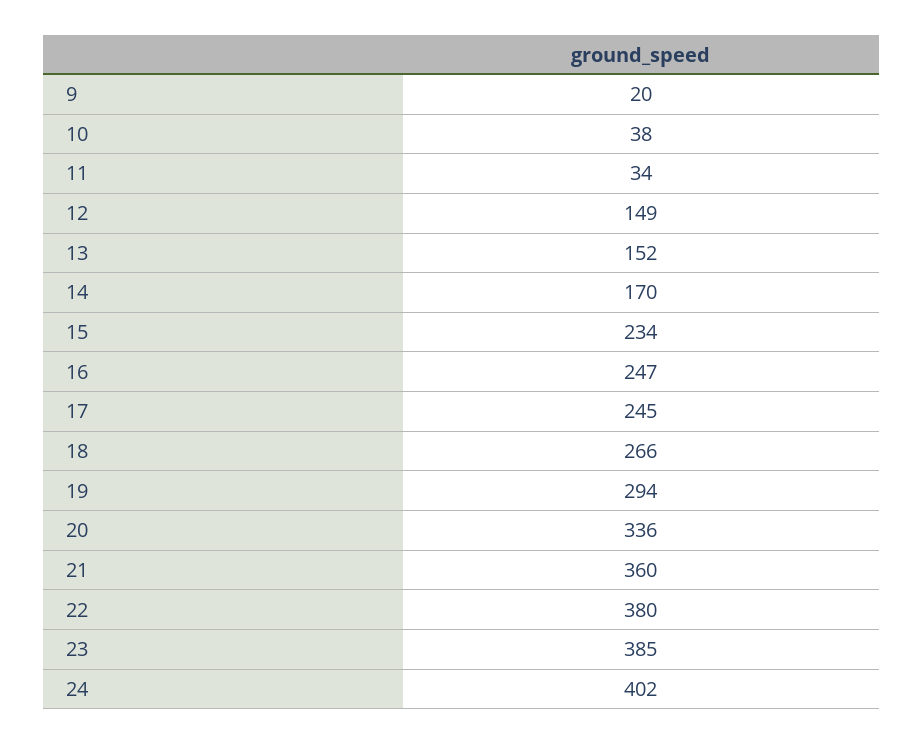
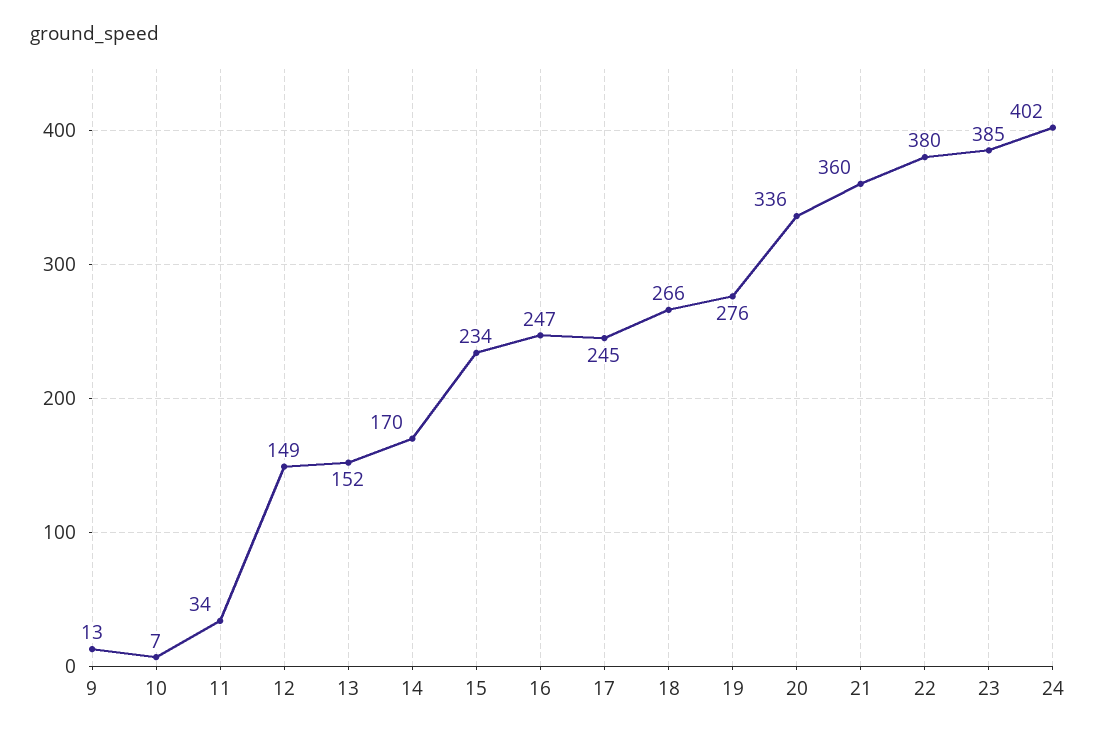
  {
-   "9": 20,
+   "9": 13,
-   "10": 38,
+   "10": 7,
    "11": 34,
    "12": 149,
    "13": 152,
    "14": 170,
    "15": 234,
    "16": 247,
    "17": 245,
    "18": 266,
-   "19": 294,
+   "19": 276,
    "20": 336,
    "21": 360,
    "22": 380,
    "23": 385,
    "24": 402
  }

